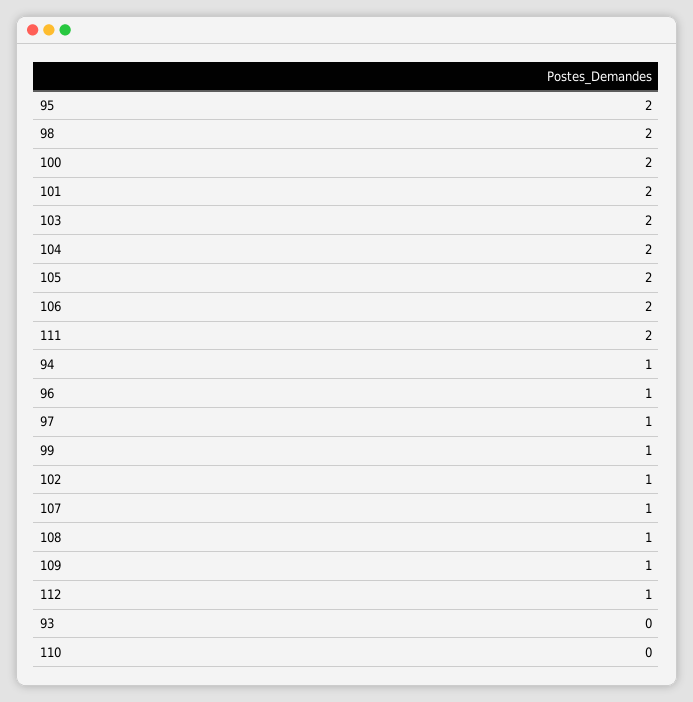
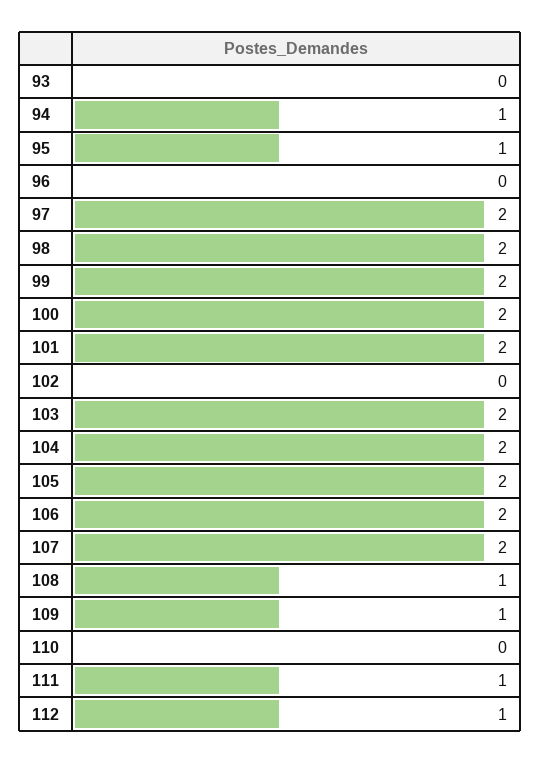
  {
-   "95": 2,
+   "95": 1,
    "98": 2,
    "100": 2,
    "101": 2,
    "103": 2,
    "104": 2,
    "105": 2,
    "106": 2,
-   "111": 2,
+   "111": 1,
    "94": 1,
-   "96": 1,
+   "96": 0,
-   "97": 1,
+   "97": 2,
-   "99": 1,
+   "99": 2,
-   "102": 1,
+   "102": 0,
-   "107": 1,
+   "107": 2,
    "108": 1,
    "109": 1,
    "112": 1,
    "93": 0,
    "110": 0
  }

